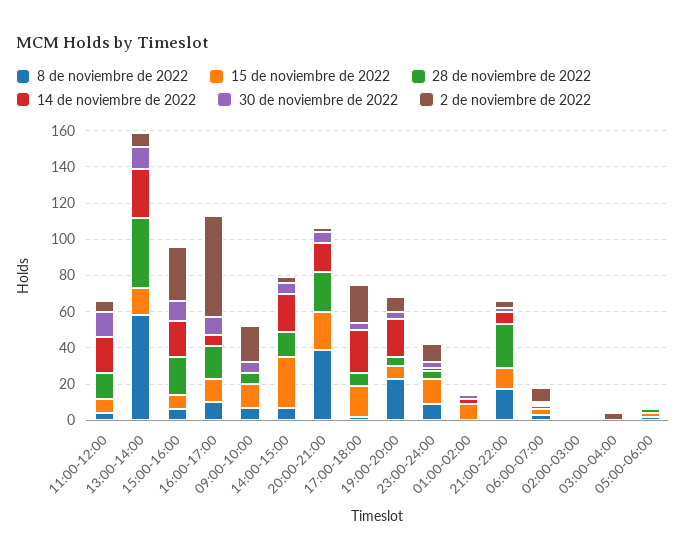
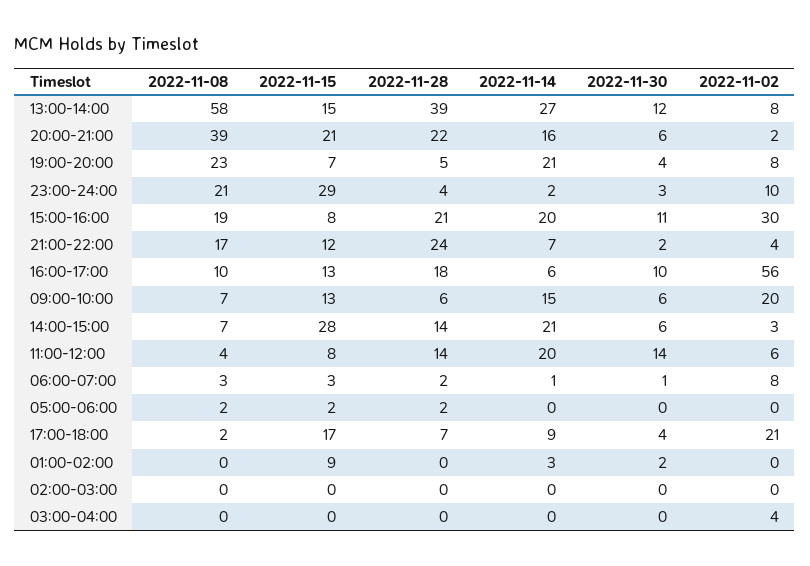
  {
    "8 de noviembre de 2022": {
      "11:00-12:00": 4,
      "13:00-14:00": 58,
-     "15:00-16:00": 5,
+     "15:00-16:00": 19,
      "16:00-17:00": 10,
      "09:00-10:00": 7,
      "14:00-15:00": 7,
      "20:00-21:00": 39,
      "17:00-18:00": 2,
      "19:00-20:00": 23,
-     "23:00-24:00": 10,
+     "23:00-24:00": 21,
      "01:00-02:00": 0,
      "21:00-22:00": 17,
      "06:00-07:00": 3,
      "02:00-03:00": 0,
      "03:00-04:00": 0,
      "05:00-06:00": 2
    },
    "15 de noviembre de 2022": {
      "11:00-12:00": 8,
      "13:00-14:00": 15,
      "15:00-16:00": 8,
      "16:00-17:00": 13,
      "09:00-10:00": 13,
      "14:00-15:00": 28,
      "20:00-21:00": 21,
      "17:00-18:00": 17,
      "19:00-20:00": 7,
-     "23:00-24:00": 15,
+     "23:00-24:00": 29,
      "01:00-02:00": 9,
      "21:00-22:00": 12,
      "06:00-07:00": 3,
      "02:00-03:00": 0,
      "03:00-04:00": 0,
      "05:00-06:00": 2
    },
    "28 de noviembre de 2022": {
      "11:00-12:00": 14,
      "13:00-14:00": 39,
      "15:00-16:00": 21,
      "16:00-17:00": 18,
      "09:00-10:00": 6,
      "14:00-15:00": 14,
      "20:00-21:00": 22,
      "17:00-18:00": 7,
      "19:00-20:00": 5,
      "23:00-24:00": 4,
      "01:00-02:00": 0,
      "21:00-22:00": 24,
      "06:00-07:00": 2,
      "02:00-03:00": 0,
      "03:00-04:00": 0,
      "05:00-06:00": 2
    },
    "14 de noviembre de 2022": {
      "11:00-12:00": 20,
      "13:00-14:00": 27,
      "15:00-16:00": 20,
      "16:00-17:00": 6,
-     "09:00-10:00": 0,
+     "09:00-10:00": 15,
      "14:00-15:00": 21,
      "20:00-21:00": 16,
-     "17:00-18:00": 25,
+     "17:00-18:00": 9,
      "19:00-20:00": 21,
      "23:00-24:00": 2,
      "01:00-02:00": 3,
      "21:00-22:00": 7,
      "06:00-07:00": 1,
      "02:00-03:00": 0,
      "03:00-04:00": 0,
      "05:00-06:00": 0
    },
    "30 de noviembre de 2022": {
      "11:00-12:00": 14,
      "13:00-14:00": 12,
      "15:00-16:00": 11,
      "16:00-17:00": 10,
      "09:00-10:00": 6,
      "14:00-15:00": 6,
      "20:00-21:00": 6,
      "17:00-18:00": 4,
      "19:00-20:00": 4,
      "23:00-24:00": 3,
      "01:00-02:00": 2,
      "21:00-22:00": 2,
      "06:00-07:00": 1,
      "02:00-03:00": 0,
      "03:00-04:00": 0,
      "05:00-06:00": 0
    },
    "2 de noviembre de 2022": {
      "11:00-12:00": 6,
      "13:00-14:00": 8,
      "15:00-16:00": 30,
      "16:00-17:00": 56,
      "09:00-10:00": 20,
      "14:00-15:00": 3,
      "20:00-21:00": 2,
      "17:00-18:00": 21,
      "19:00-20:00": 8,
      "23:00-24:00": 10,
      "01:00-02:00": 0,
      "21:00-22:00": 4,
      "06:00-07:00": 8,
      "02:00-03:00": 0,
      "03:00-04:00": 4,
      "05:00-06:00": 0
    }
  }

